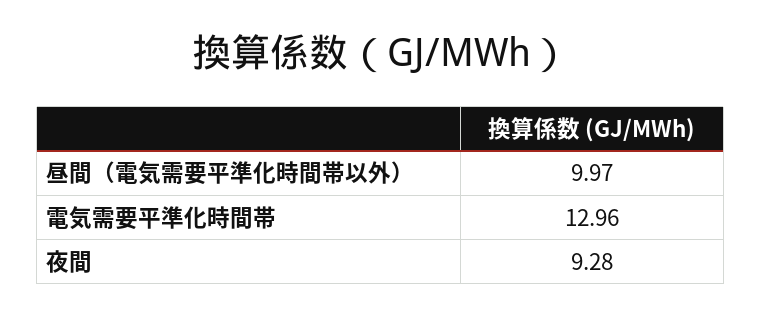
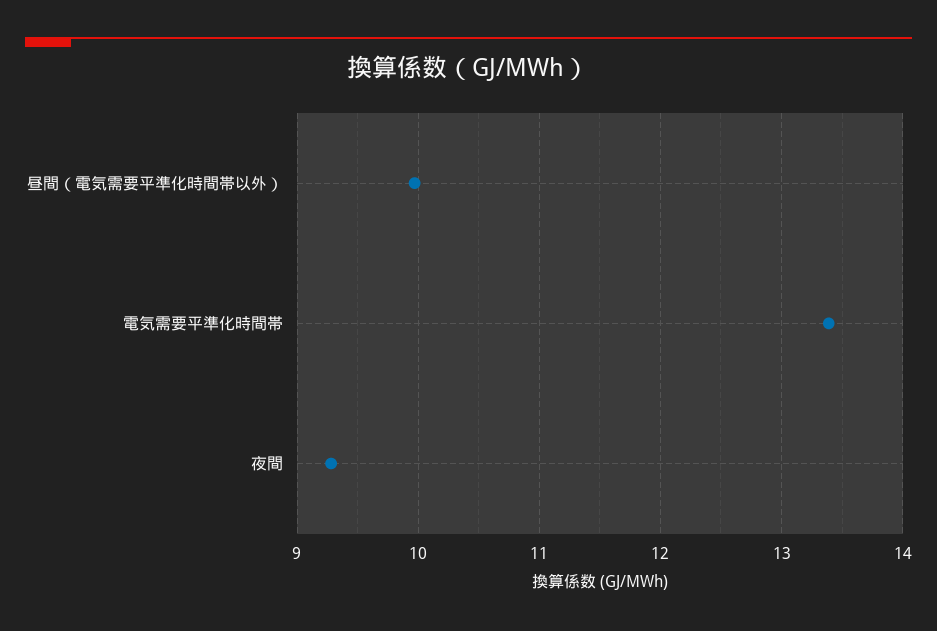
  {
    "昼間（電気需要平準化時間帯以外）": 9.97,
-   "電気需要平準化時間帯": 12.96,
+   "電気需要平準化時間帯": 13.4,
    "夜間": 9.28
  }

